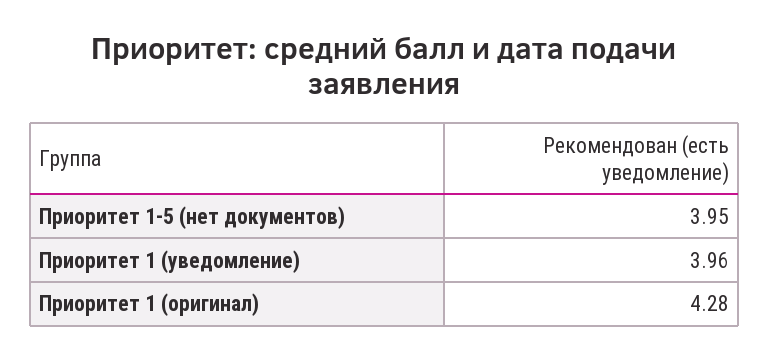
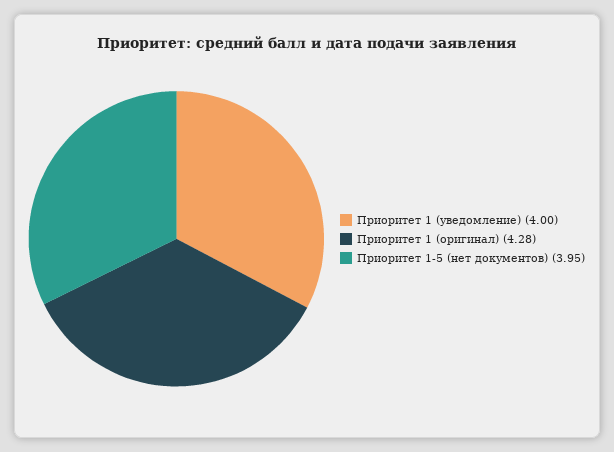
  {
    "Приоритет 1-5 (нет документов)": 3.95,
-   "Приоритет 1 (уведомление)": 3.96,
+   "Приоритет 1 (уведомление)": 4,
    "Приоритет 1 (оригинал)": 4.28
  }

